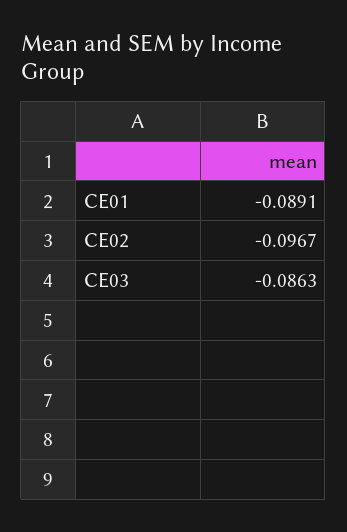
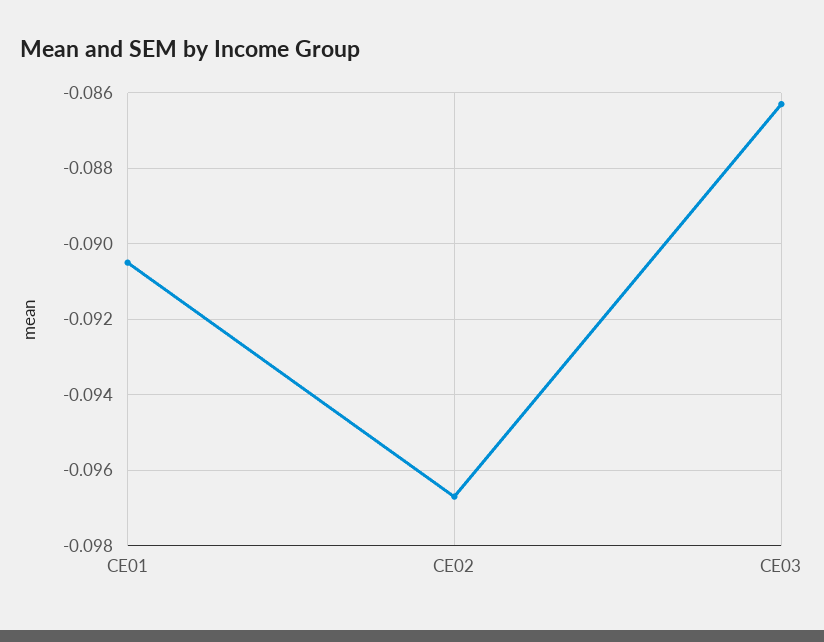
  {
-   "CE01": -0.0891,
+   "CE01": -0.0905,
    "CE02": -0.0967,
    "CE03": -0.0863
  }

